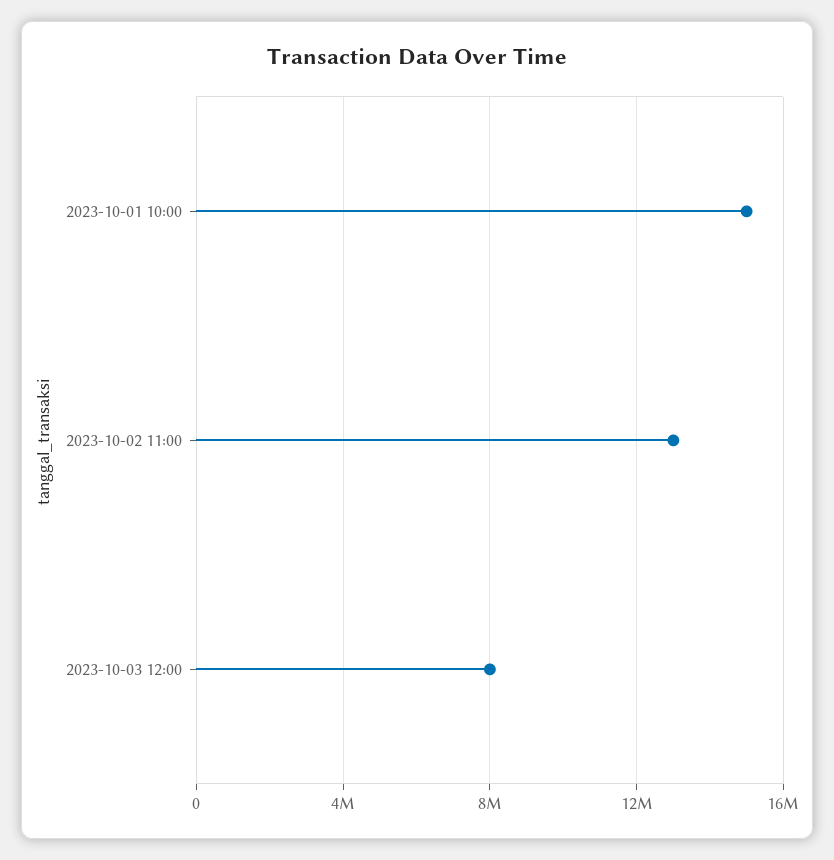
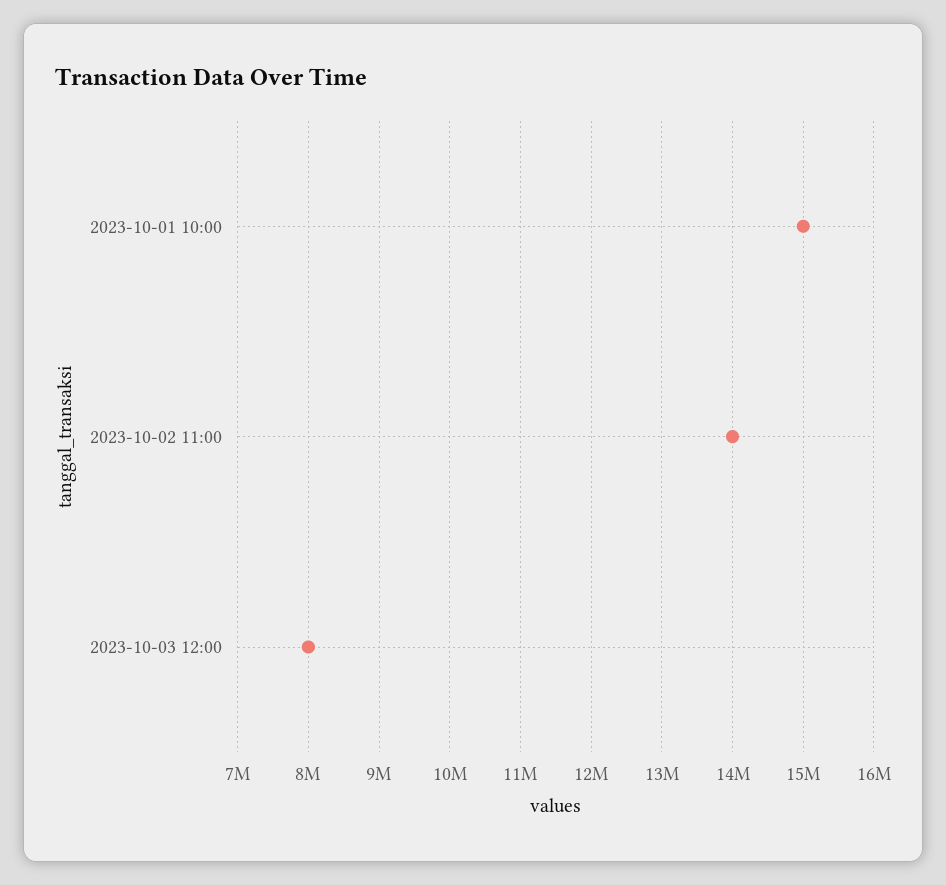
  {
    "2023-10-01 10:00": 15000000,
-   "2023-10-02 11:00": 13000000,
+   "2023-10-02 11:00": 14000000,
    "2023-10-03 12:00": 8000000
  }

